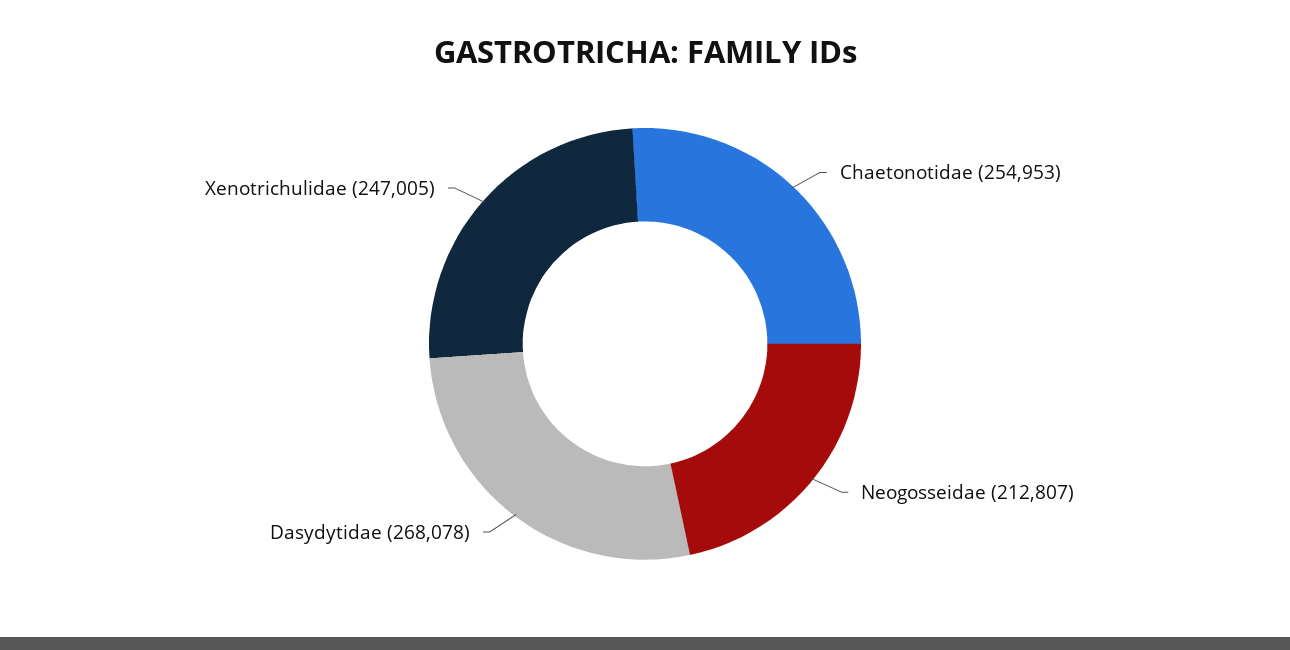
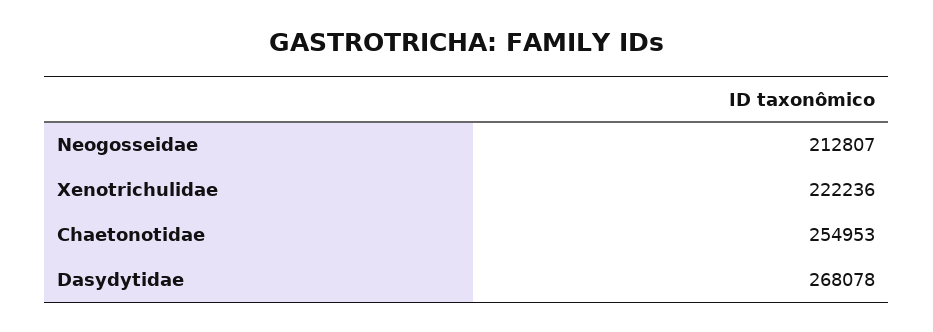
  {
    "Chaetonotidae": 254953,
    "Neogosseidae": 212807,
    "Dasydytidae": 268078,
-   "Xenotrichulidae": 247005
+   "Xenotrichulidae": 222236
  }

